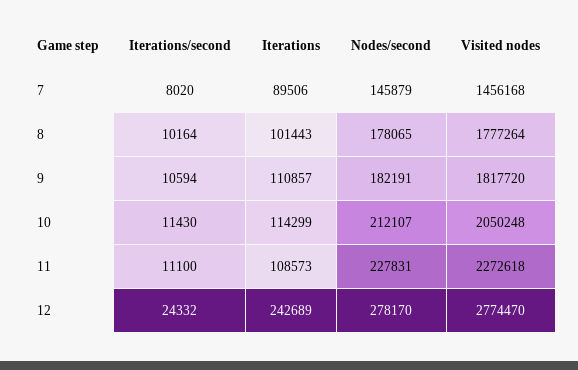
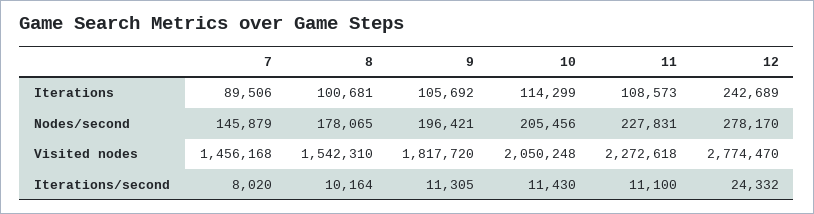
  {
    "Iterations/second": {
      "7": 8020,
      "8": 10164,
-     "9": 10594,
+     "9": 11305,
      "10": 11430,
      "11": 11100,
      "12": 24332
    },
    "Iterations": {
      "7": 89506,
-     "8": 101443,
+     "8": 100681,
-     "9": 110857,
+     "9": 105692,
      "10": 114299,
      "11": 108573,
      "12": 242689
    },
    "Nodes/second": {
      "7": 145879,
      "8": 178065,
-     "9": 182191,
+     "9": 196421,
-     "10": 212107,
+     "10": 205456,
      "11": 227831,
      "12": 278170
    },
    "Visited nodes": {
      "7": 1456168,
-     "8": 1777264,
+     "8": 1542310,
      "9": 1817720,
      "10": 2050248,
      "11": 2272618,
      "12": 2774470
    }
  }

